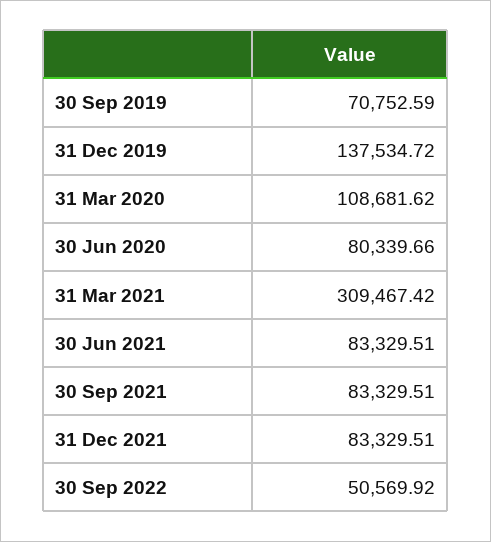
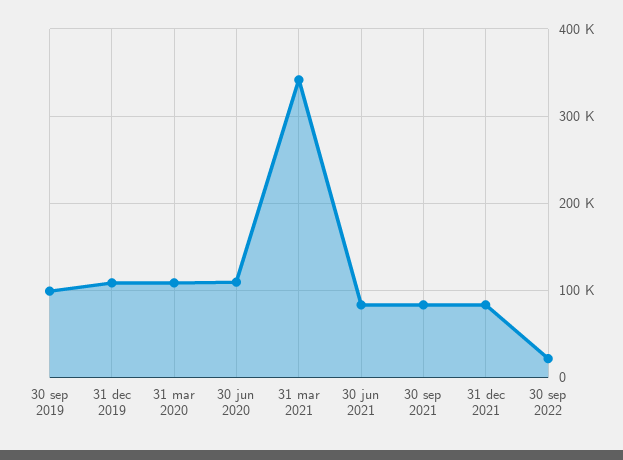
  {
-   "30 Sep 2019": 70752.59,
+   "30 Sep 2019": 100000,
-   "31 Dec 2019": 137534.72,
+   "31 Dec 2019": 110000,
    "31 Mar 2020": 108681.62,
-   "30 Jun 2020": 80339.66,
+   "30 Jun 2020": 110000,
-   "31 Mar 2021": 309467.42,
+   "31 Mar 2021": 340000,
    "30 Jun 2021": 83329.51,
    "30 Sep 2021": 83329.51,
    "31 Dec 2021": 83329.51,
-   "30 Sep 2022": 50569.92
+   "30 Sep 2022": 20000
  }

